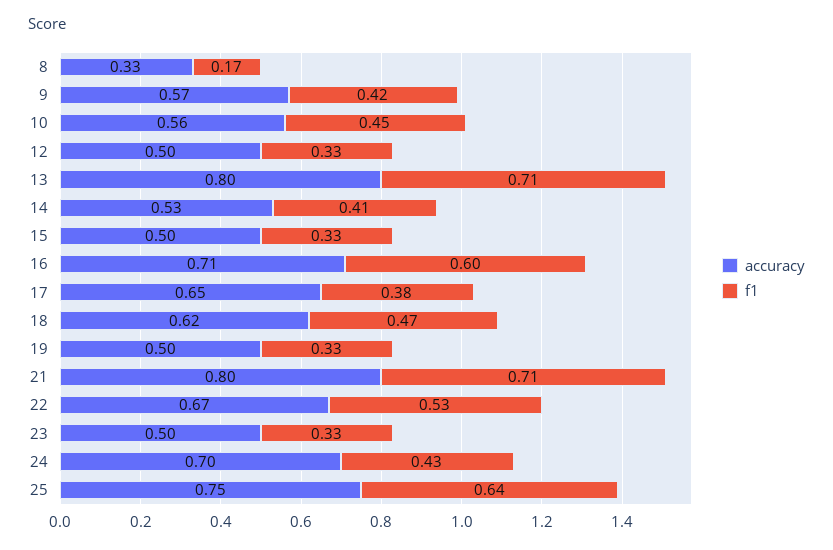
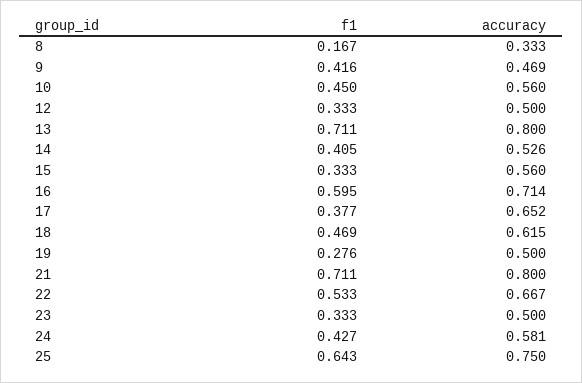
  {
    "accuracy": {
      "8": 0.333,
-     "9": 0.57,
+     "9": 0.469,
      "10": 0.56,
      "12": 0.5,
      "13": 0.8,
      "14": 0.526,
-     "15": 0.5,
+     "15": 0.56,
      "16": 0.714,
      "17": 0.652,
      "18": 0.615,
      "19": 0.5,
      "21": 0.8,
      "22": 0.667,
      "23": 0.5,
-     "24": 0.7,
+     "24": 0.581,
      "25": 0.75
    },
    "f1": {
      "8": 0.167,
      "9": 0.416,
      "10": 0.45,
      "12": 0.333,
      "13": 0.711,
      "14": 0.405,
      "15": 0.333,
      "16": 0.595,
      "17": 0.377,
      "18": 0.469,
-     "19": 0.33,
+     "19": 0.276,
      "21": 0.711,
      "22": 0.533,
      "23": 0.333,
      "24": 0.427,
      "25": 0.643
    }
  }

